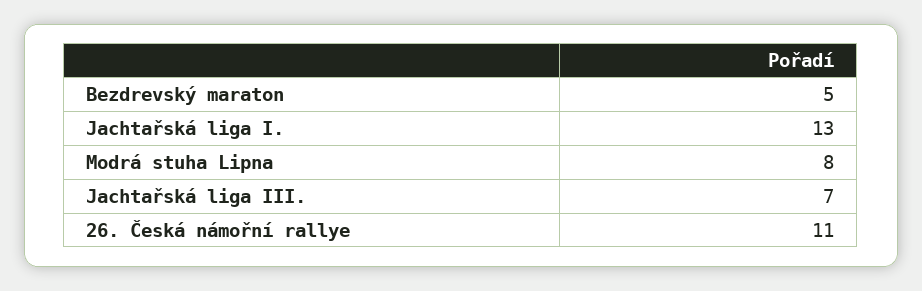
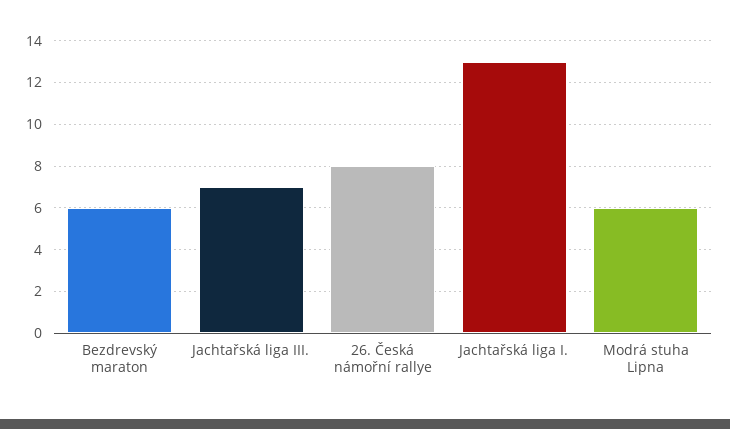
  {
-   "Bezdrevský maraton": 5,
+   "Bezdrevský maraton": 6,
    "Jachtařská liga I.": 13,
-   "Modrá stuha Lipna": 8,
+   "Modrá stuha Lipna": 6,
    "Jachtařská liga III.": 7,
-   "26. Česká námořní rallye": 11
+   "26. Česká námořní rallye": 8
  }

